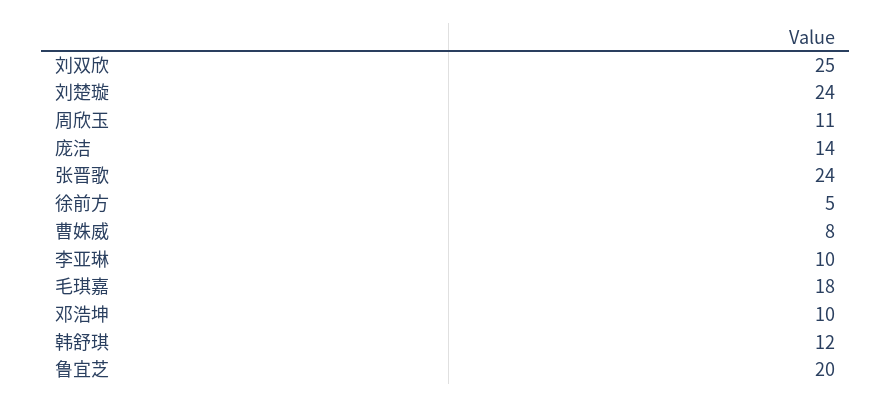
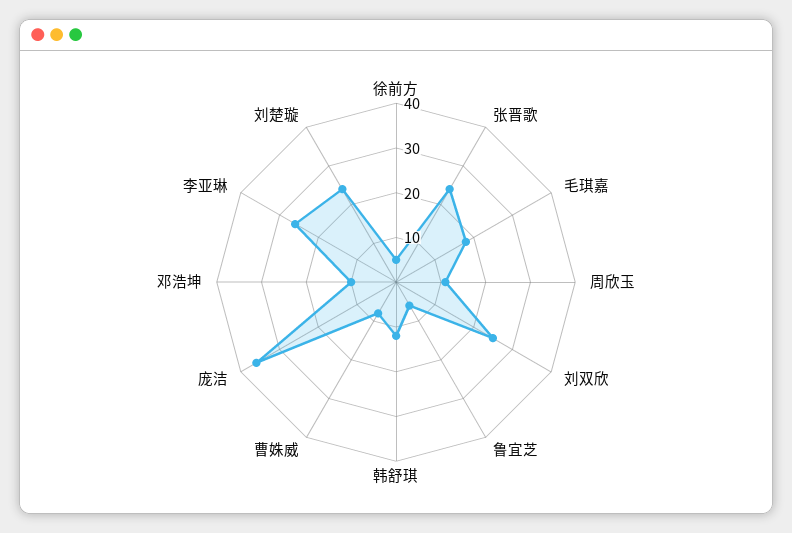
  {
    "刘双欣": 25,
    "刘楚璇": 24,
    "周欣玉": 11,
-   "庞洁": 14,
+   "庞洁": 35,
    "张晋歌": 24,
    "徐前方": 5,
    "曹姝威": 8,
-   "李亚琳": 10,
+   "李亚琳": 25,
    "毛琪嘉": 18,
    "邓浩坤": 10,
    "韩舒琪": 12,
-   "鲁宜芝": 20
+   "鲁宜芝": 5
  }

